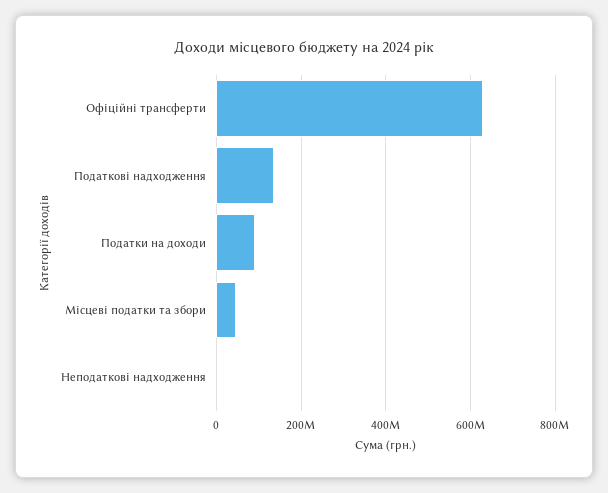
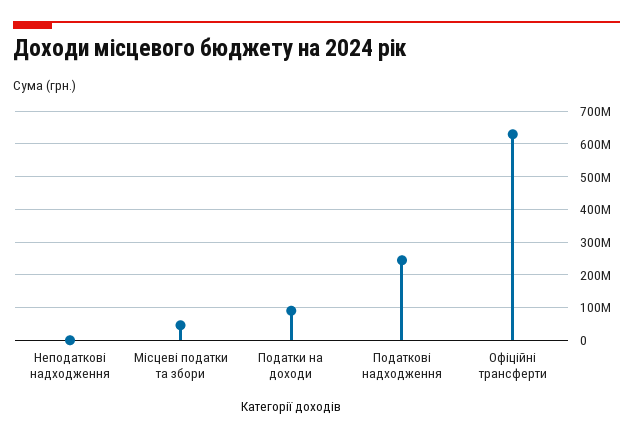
  {
    "Офіційні трансферти": 620000000,
-   "Податкові надходження": 140000000,
+   "Податкові надходження": 240000000,
    "Податки на доходи": 100000000,
    "Місцеві податки та збори": 40000000,
    "Неподаткові надходження": 0
  }

